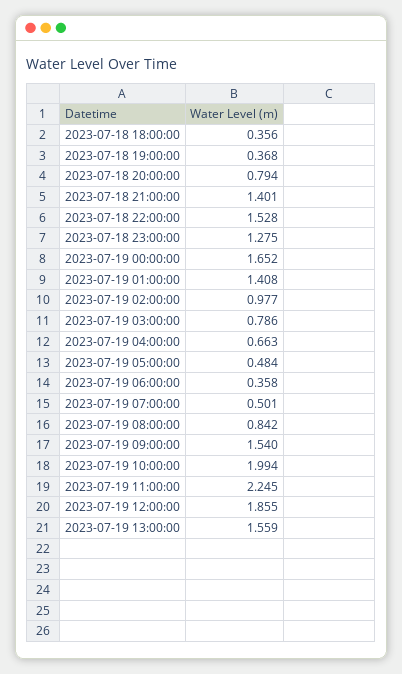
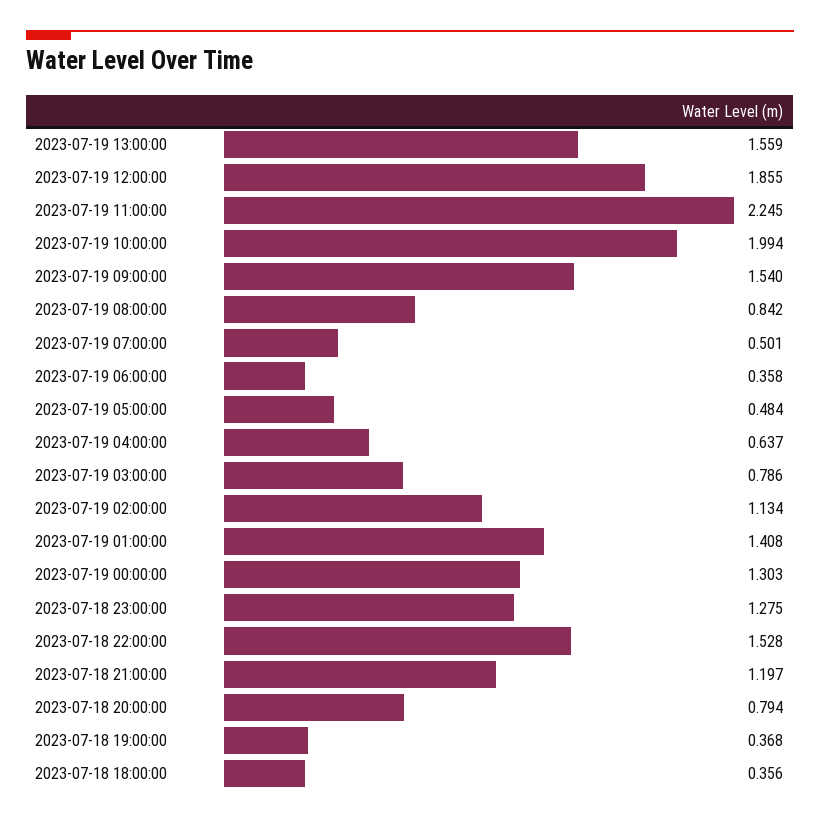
  {
    "2023-07-18 18:00:00": 0.356,
    "2023-07-18 19:00:00": 0.368,
    "2023-07-18 20:00:00": 0.794,
-   "2023-07-18 21:00:00": 1.401,
+   "2023-07-18 21:00:00": 1.197,
    "2023-07-18 22:00:00": 1.528,
    "2023-07-18 23:00:00": 1.275,
-   "2023-07-19 00:00:00": 1.652,
+   "2023-07-19 00:00:00": 1.303,
    "2023-07-19 01:00:00": 1.408,
-   "2023-07-19 02:00:00": 0.977,
+   "2023-07-19 02:00:00": 1.134,
    "2023-07-19 03:00:00": 0.786,
-   "2023-07-19 04:00:00": 0.663,
+   "2023-07-19 04:00:00": 0.637,
    "2023-07-19 05:00:00": 0.484,
    "2023-07-19 06:00:00": 0.358,
    "2023-07-19 07:00:00": 0.501,
    "2023-07-19 08:00:00": 0.842,
    "2023-07-19 09:00:00": 1.54,
    "2023-07-19 10:00:00": 1.994,
    "2023-07-19 11:00:00": 2.245,
    "2023-07-19 12:00:00": 1.855,
    "2023-07-19 13:00:00": 1.559
  }

